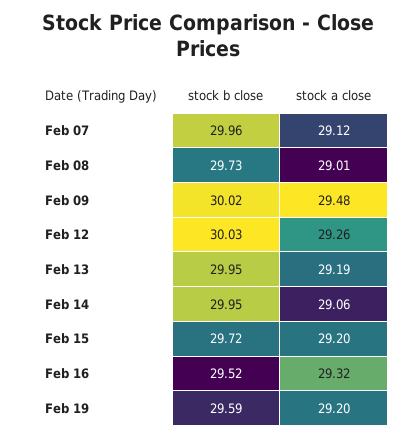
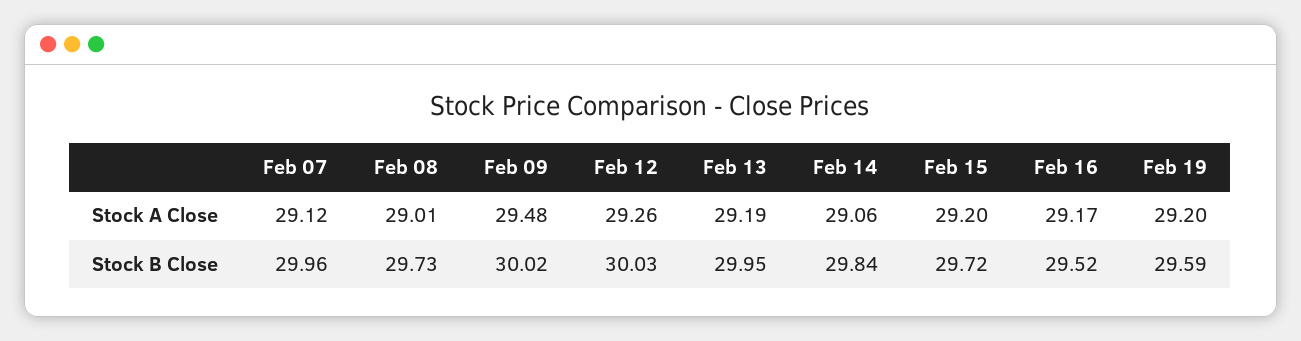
  {
    "stock b close": {
      "Feb 07": 29.96,
      "Feb 08": 29.73,
      "Feb 09": 30.02,
      "Feb 12": 30.03,
      "Feb 13": 29.95,
-     "Feb 14": 29.95,
+     "Feb 14": 29.84,
      "Feb 15": 29.72,
      "Feb 16": 29.52,
      "Feb 19": 29.59
    },
    "stock a close": {
      "Feb 07": 29.12,
      "Feb 08": 29.01,
      "Feb 09": 29.48,
      "Feb 12": 29.26,
      "Feb 13": 29.19,
      "Feb 14": 29.06,
      "Feb 15": 29.2,
-     "Feb 16": 29.32,
+     "Feb 16": 29.17,
      "Feb 19": 29.2
    }
  }

